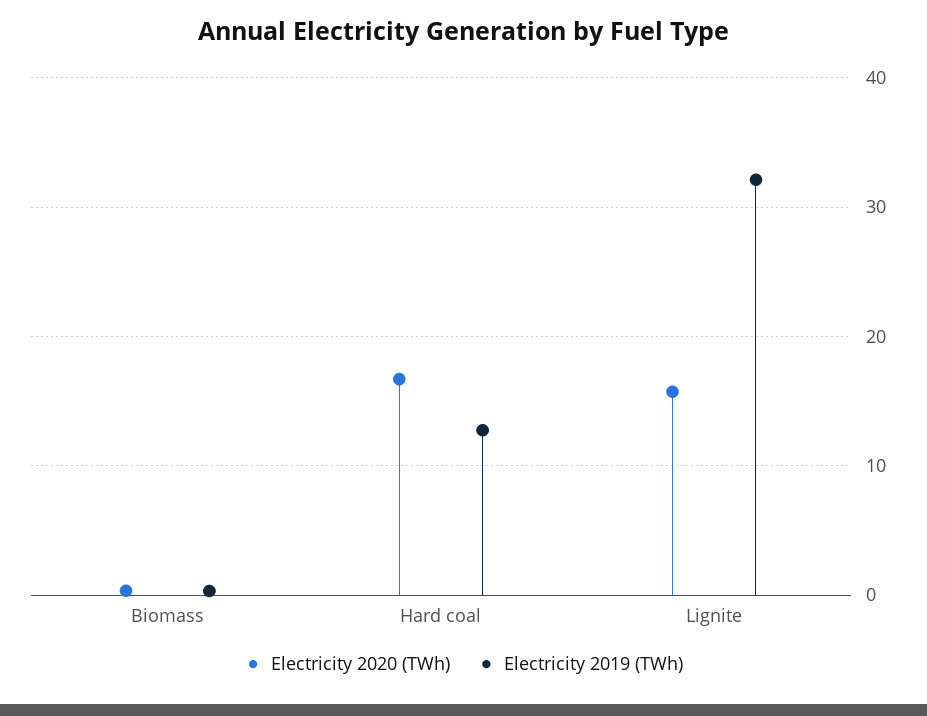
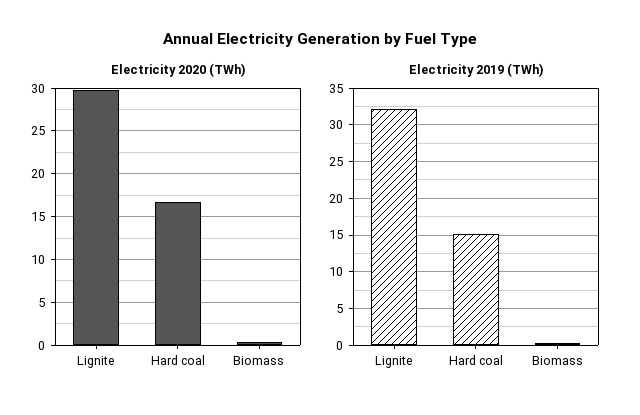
  {
    "Electricity 2020 (TWh)": {
      "Biomass": 0,
      "Hard coal": 17,
-     "Lignite": 16
+     "Lignite": 30
    },
    "Electricity 2019 (TWh)": {
      "Biomass": 0,
-     "Hard coal": 13,
+     "Hard coal": 15,
      "Lignite": 32
    }
  }

